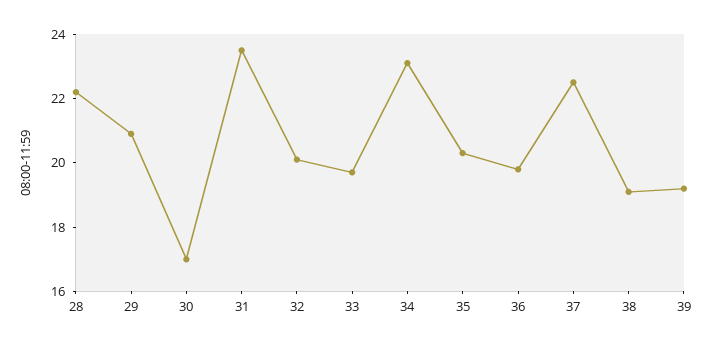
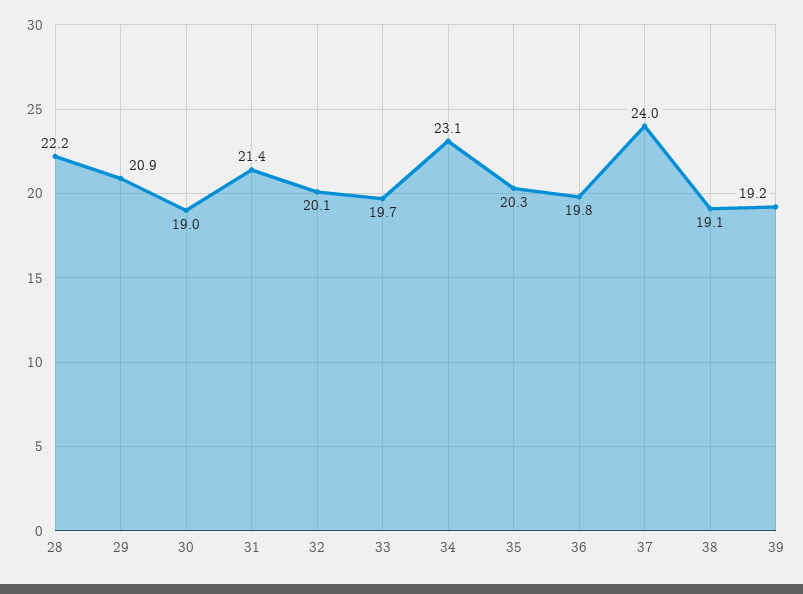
  {
    "28": 22.2,
    "29": 20.9,
-   "30": 17,
+   "30": 19,
-   "31": 23.5,
+   "31": 21.4,
    "32": 20.1,
    "33": 19.7,
    "34": 23.1,
    "35": 20.3,
    "36": 19.8,
-   "37": 22.5,
+   "37": 24,
    "38": 19.1,
    "39": 19.2
  }

